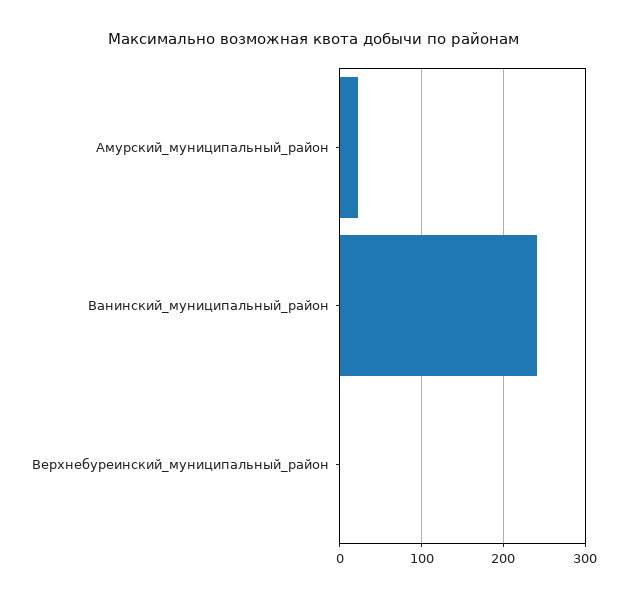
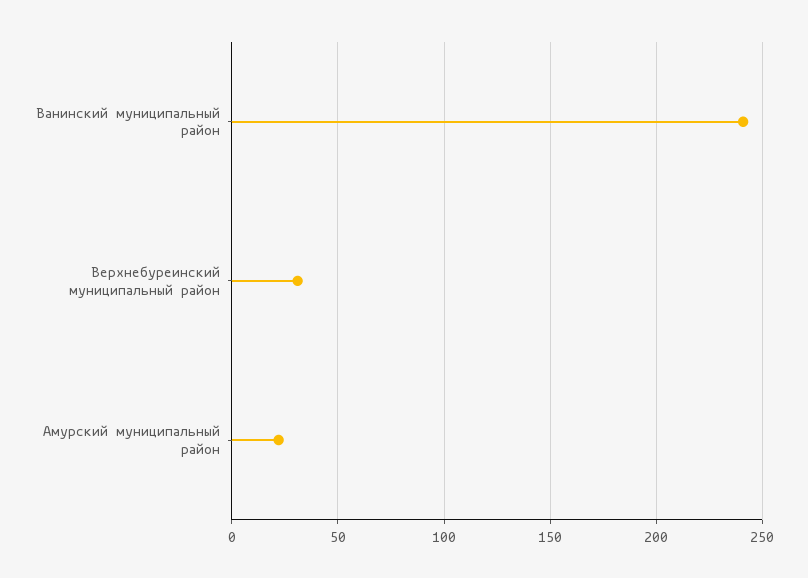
  {
    "Амурский_муниципальный_район": 20,
    "Ванинский_муниципальный_район": 240,
-   "Верхнебуреинский_муниципальный_район": 0
+   "Верхнебуреинский_муниципальный_район": 30
  }

